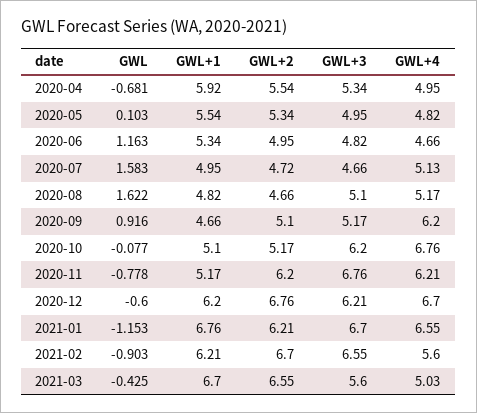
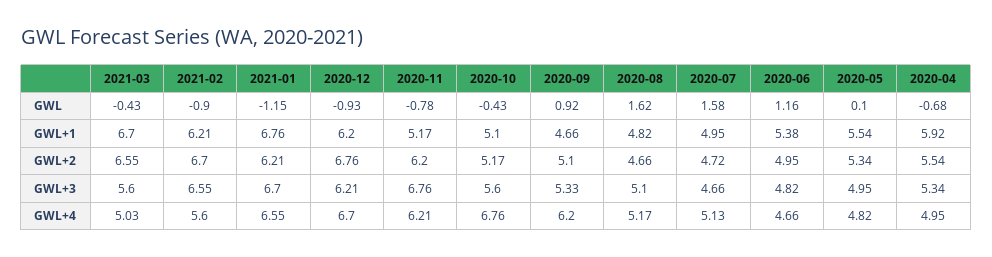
  {
    "GWL": {
      "2020-04": -0.681,
      "2020-05": 0.103,
      "2020-06": 1.163,
      "2020-07": 1.583,
      "2020-08": 1.622,
      "2020-09": 0.916,
-     "2020-10": -0.077,
+     "2020-10": -0.43,
      "2020-11": -0.778,
-     "2020-12": -0.6,
+     "2020-12": -0.93,
      "2021-01": -1.153,
      "2021-02": -0.903,
      "2021-03": -0.425
    },
    "GWL+1": {
      "2020-04": 5.92,
      "2020-05": 5.54,
-     "2020-06": 5.34,
+     "2020-06": 5.38,
      "2020-07": 4.95,
      "2020-08": 4.82,
      "2020-09": 4.66,
      "2020-10": 5.1,
      "2020-11": 5.17,
      "2020-12": 6.2,
      "2021-01": 6.76,
      "2021-02": 6.21,
      "2021-03": 6.7
    },
    "GWL+2": {
      "2020-04": 5.54,
      "2020-05": 5.34,
      "2020-06": 4.95,
      "2020-07": 4.72,
      "2020-08": 4.66,
      "2020-09": 5.1,
      "2020-10": 5.17,
      "2020-11": 6.2,
      "2020-12": 6.76,
      "2021-01": 6.21,
      "2021-02": 6.7,
      "2021-03": 6.55
    },
    "GWL+3": {
      "2020-04": 5.34,
      "2020-05": 4.95,
      "2020-06": 4.82,
      "2020-07": 4.66,
      "2020-08": 5.1,
-     "2020-09": 5.17,
+     "2020-09": 5.33,
-     "2020-10": 6.2,
+     "2020-10": 5.6,
      "2020-11": 6.76,
      "2020-12": 6.21,
      "2021-01": 6.7,
      "2021-02": 6.55,
      "2021-03": 5.6
    },
    "GWL+4": {
      "2020-04": 4.95,
      "2020-05": 4.82,
      "2020-06": 4.66,
      "2020-07": 5.13,
      "2020-08": 5.17,
      "2020-09": 6.2,
      "2020-10": 6.76,
      "2020-11": 6.21,
      "2020-12": 6.7,
      "2021-01": 6.55,
      "2021-02": 5.6,
      "2021-03": 5.03
    }
  }

